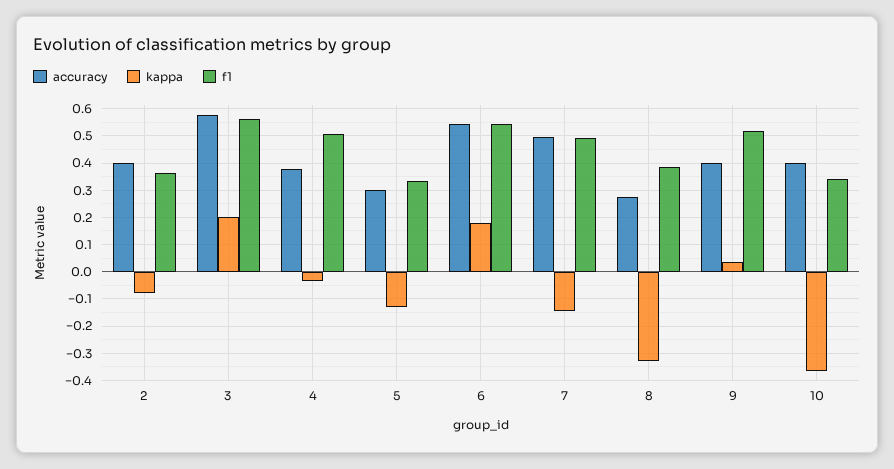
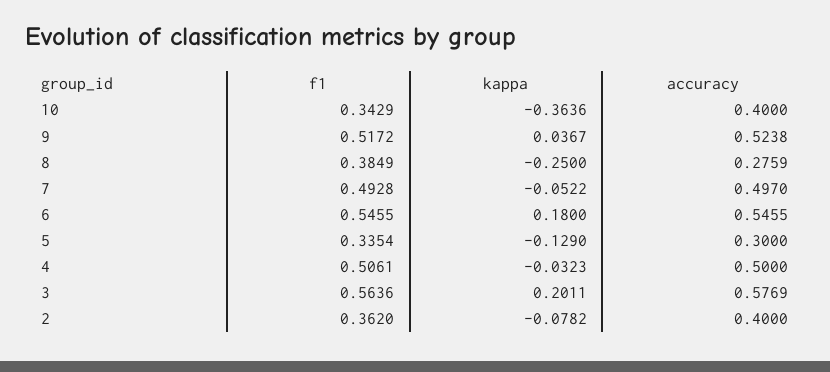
  {
    "accuracy": {
      "2": 0.4,
      "3": 0.5769,
-     "4": 0.375,
+     "4": 0.5,
      "5": 0.3,
      "6": 0.5455,
      "7": 0.497,
      "8": 0.2759,
-     "9": 0.4,
+     "9": 0.5238,
      "10": 0.4
    },
    "kappa": {
      "2": -0.0782,
      "3": 0.2011,
      "4": -0.0323,
      "5": -0.129,
      "6": 0.18,
-     "7": -0.15,
+     "7": -0.0522,
-     "8": -0.325,
+     "8": -0.25,
      "9": 0.0367,
      "10": -0.3636
    },
    "f1": {
      "2": 0.362,
      "3": 0.5636,
      "4": 0.5061,
      "5": 0.3354,
      "6": 0.5455,
      "7": 0.4928,
      "8": 0.3849,
      "9": 0.5172,
      "10": 0.3429
    }
  }

